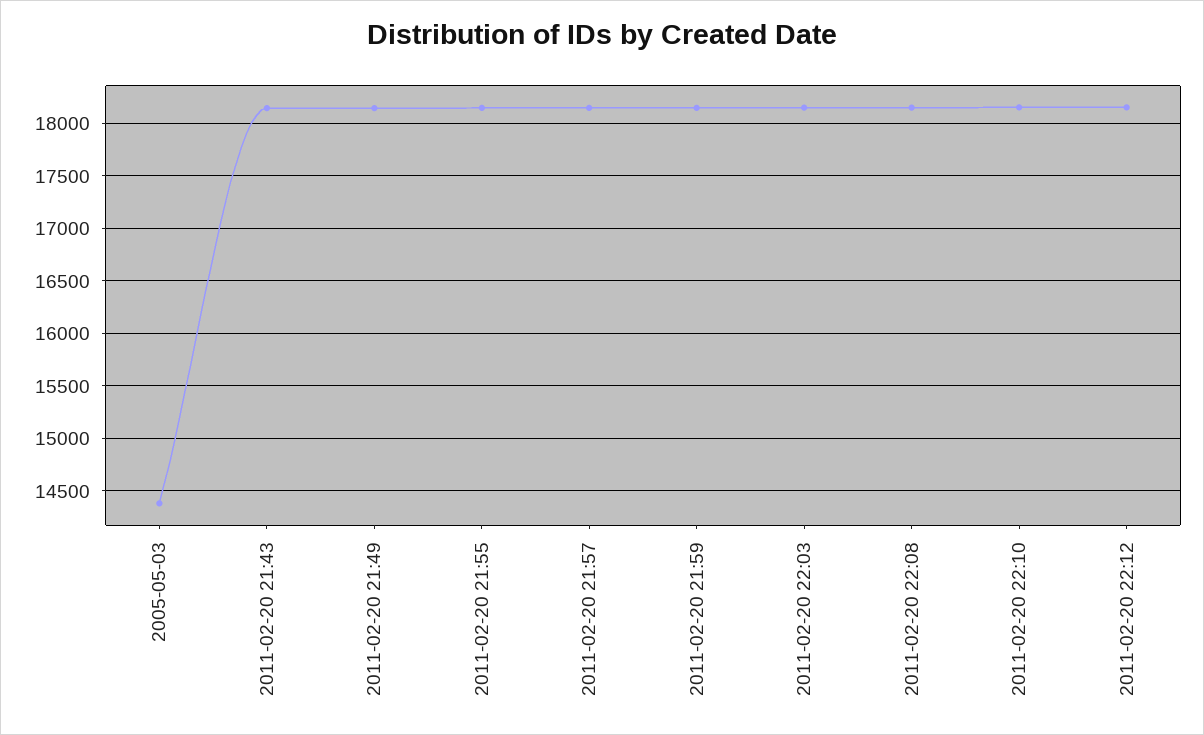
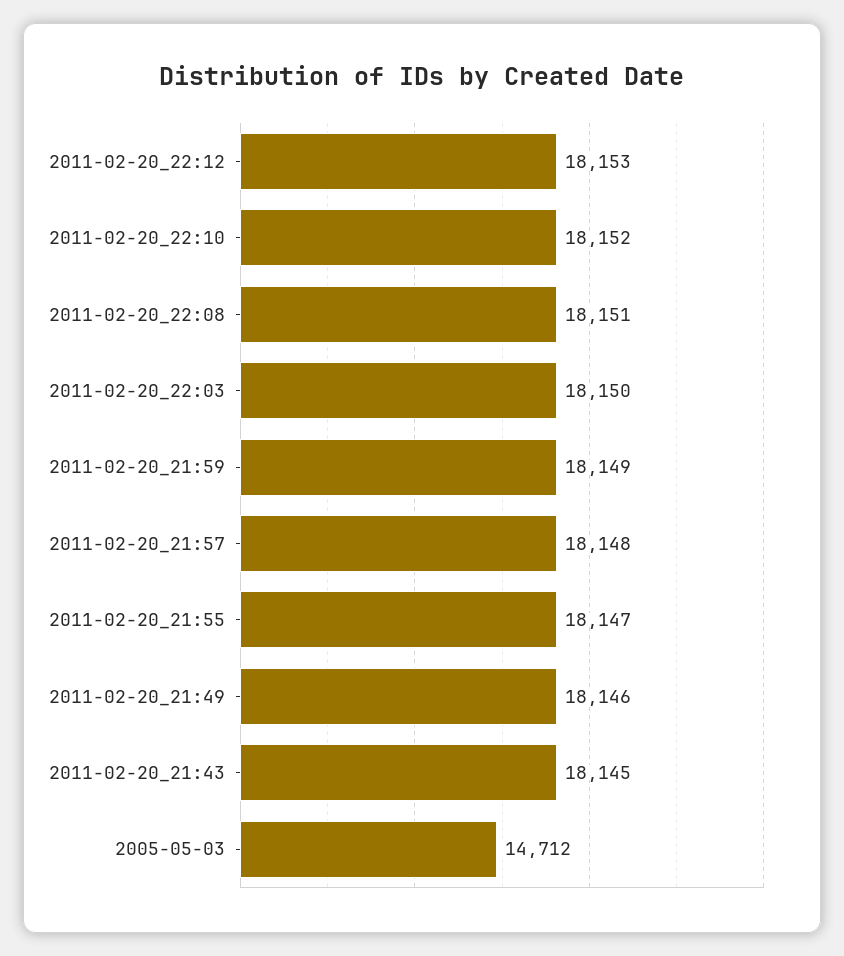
  {
-   "2005-05-03": 14400,
+   "2005-05-03": 14712,
    "2011-02-20 21:43": 18145,
    "2011-02-20 21:49": 18146,
    "2011-02-20 21:55": 18147,
    "2011-02-20 21:57": 18148,
    "2011-02-20 21:59": 18149,
    "2011-02-20 22:03": 18150,
    "2011-02-20 22:08": 18151,
    "2011-02-20 22:10": 18152,
    "2011-02-20 22:12": 18153
  }

